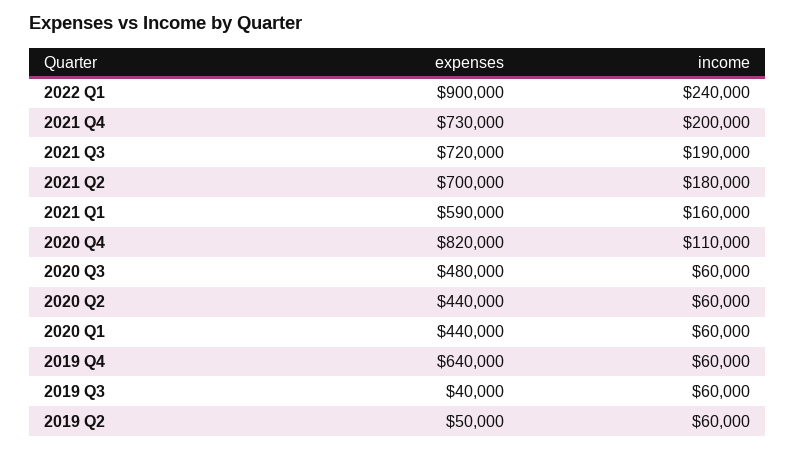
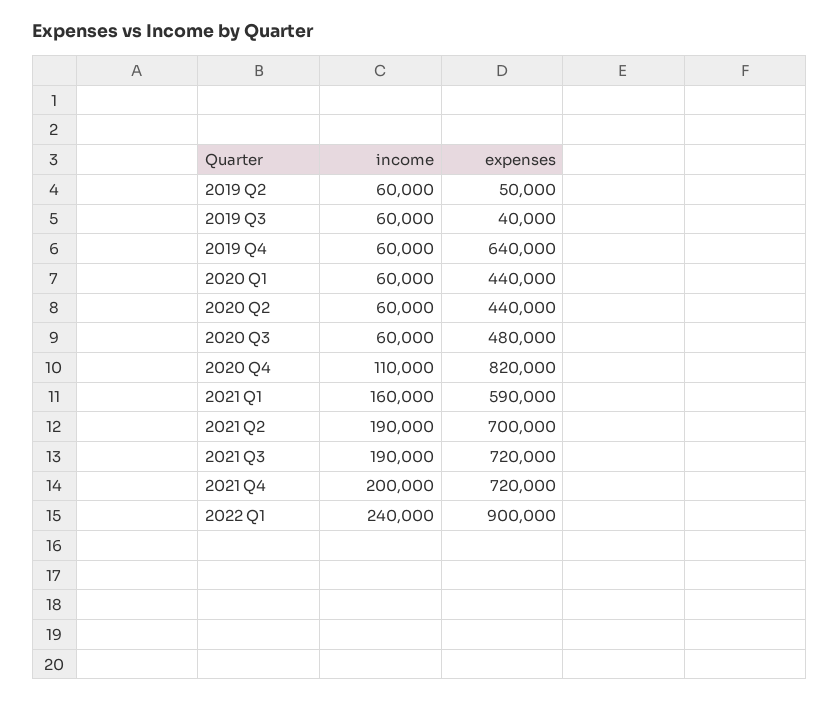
  {
    "expenses": {
      "2022 Q1": 900000,
-     "2021 Q4": 730000,
+     "2021 Q4": 720000,
      "2021 Q3": 720000,
      "2021 Q2": 700000,
      "2021 Q1": 590000,
      "2020 Q4": 820000,
      "2020 Q3": 480000,
      "2020 Q2": 440000,
      "2020 Q1": 440000,
      "2019 Q4": 640000,
      "2019 Q3": 40000,
      "2019 Q2": 50000
    },
    "income": {
      "2022 Q1": 240000,
      "2021 Q4": 200000,
      "2021 Q3": 190000,
-     "2021 Q2": 180000,
+     "2021 Q2": 190000,
      "2021 Q1": 160000,
      "2020 Q4": 110000,
      "2020 Q3": 60000,
      "2020 Q2": 60000,
      "2020 Q1": 60000,
      "2019 Q4": 60000,
      "2019 Q3": 60000,
      "2019 Q2": 60000
    }
  }

